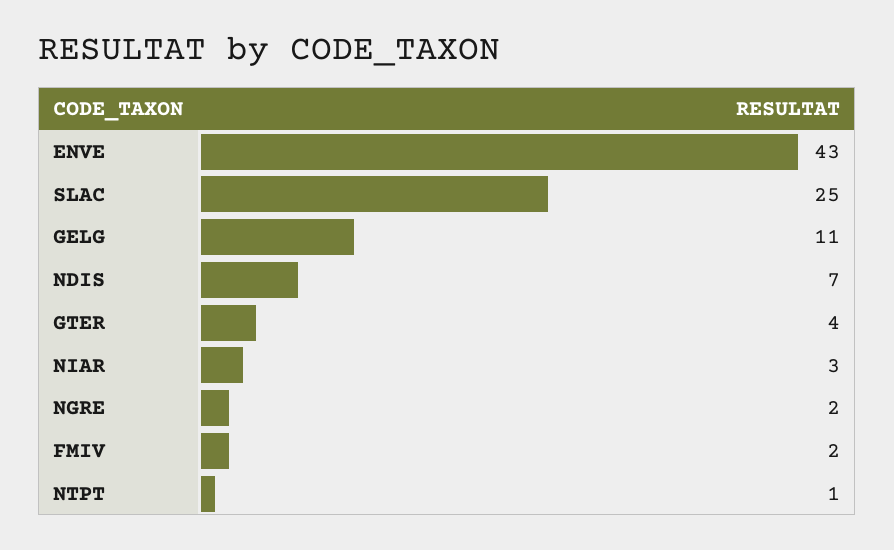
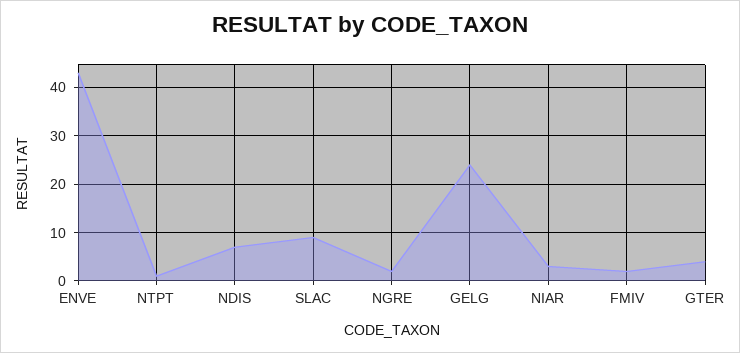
  {
    "ENVE": 43,
-   "SLAC": 25,
+   "SLAC": 10,
-   "GELG": 11,
+   "GELG": 25,
    "NDIS": 7,
    "GTER": 4,
    "NIAR": 3,
    "NGRE": 2,
    "FMIV": 2,
    "NTPT": 1
  }

